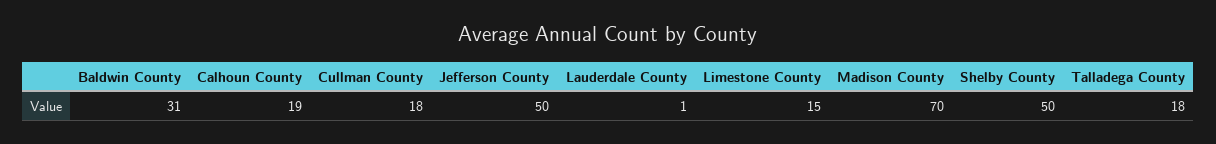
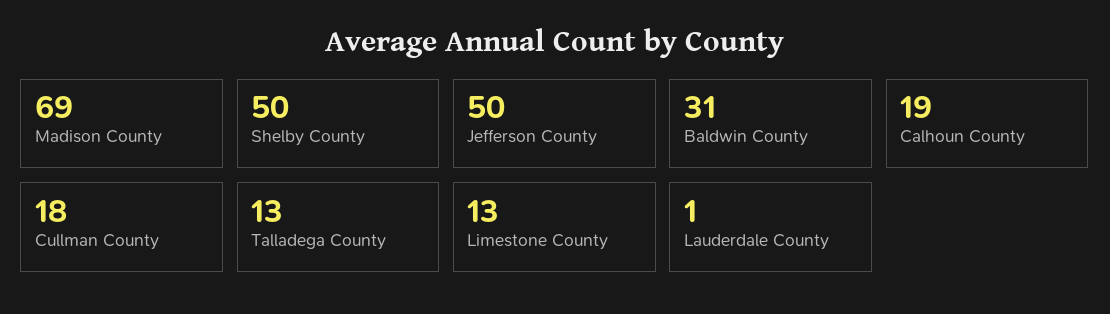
  {
    "Baldwin County": 31,
    "Calhoun County": 19,
    "Cullman County": 18,
    "Jefferson County": 50,
    "Lauderdale County": 1,
-   "Limestone County": 15,
+   "Limestone County": 13,
-   "Madison County": 70,
+   "Madison County": 69,
    "Shelby County": 50,
-   "Talladega County": 18
+   "Talladega County": 13
  }

